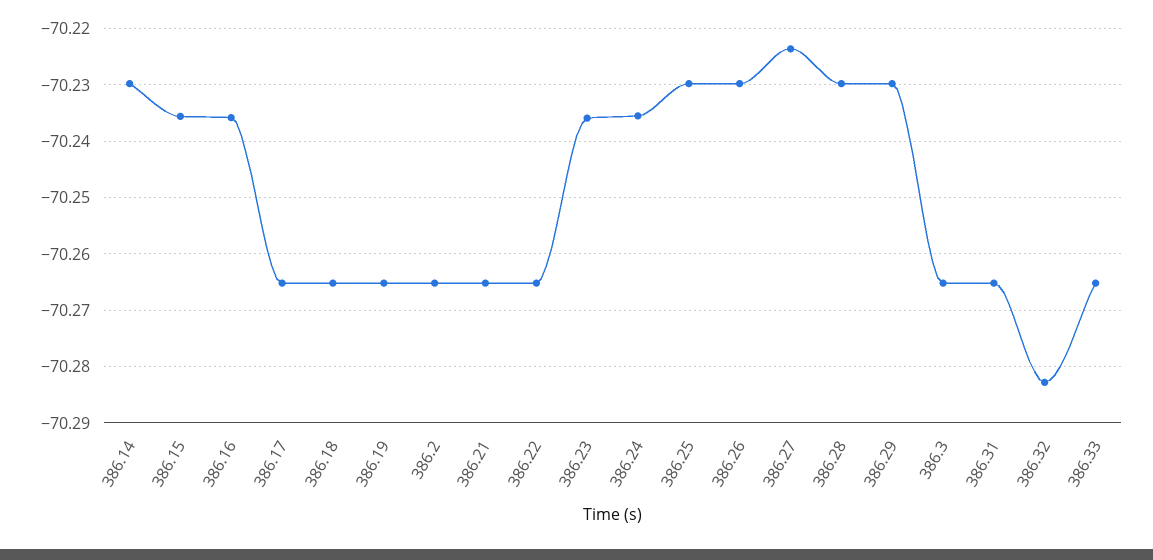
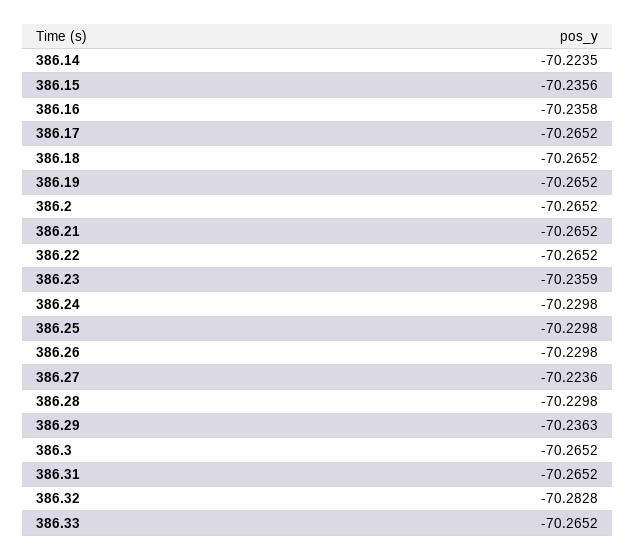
  {
-   "386.14": -70.23,
+   "386.14": -70.2235,
    "386.15": -70.2356,
    "386.16": -70.2358,
    "386.17": -70.2652,
    "386.18": -70.2652,
    "386.19": -70.2652,
    "386.2": -70.2652,
    "386.21": -70.2652,
    "386.22": -70.2652,
    "386.23": -70.2359,
-   "386.24": -70.236,
+   "386.24": -70.2298,
    "386.25": -70.2298,
    "386.26": -70.2298,
    "386.27": -70.2236,
    "386.28": -70.2298,
-   "386.29": -70.23,
+   "386.29": -70.2363,
    "386.3": -70.2652,
    "386.31": -70.2652,
    "386.32": -70.2828,
    "386.33": -70.2652
  }

